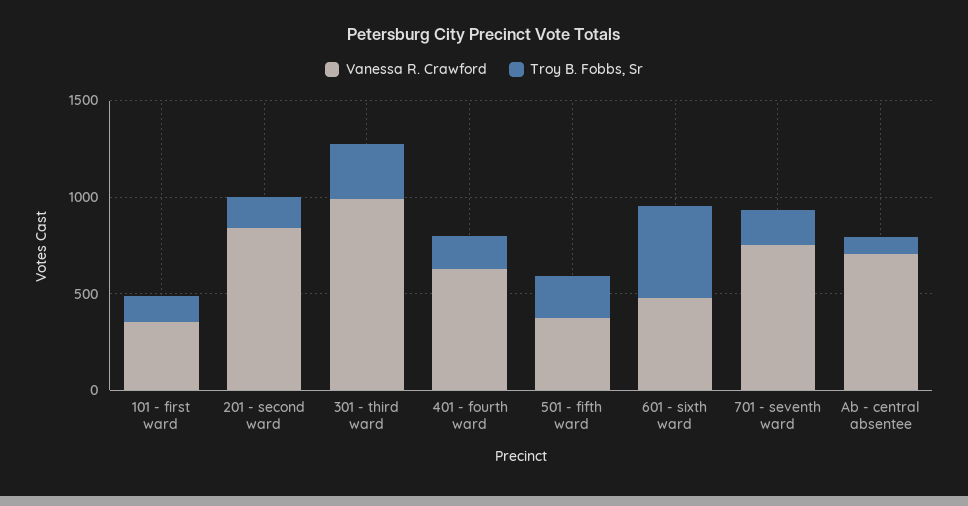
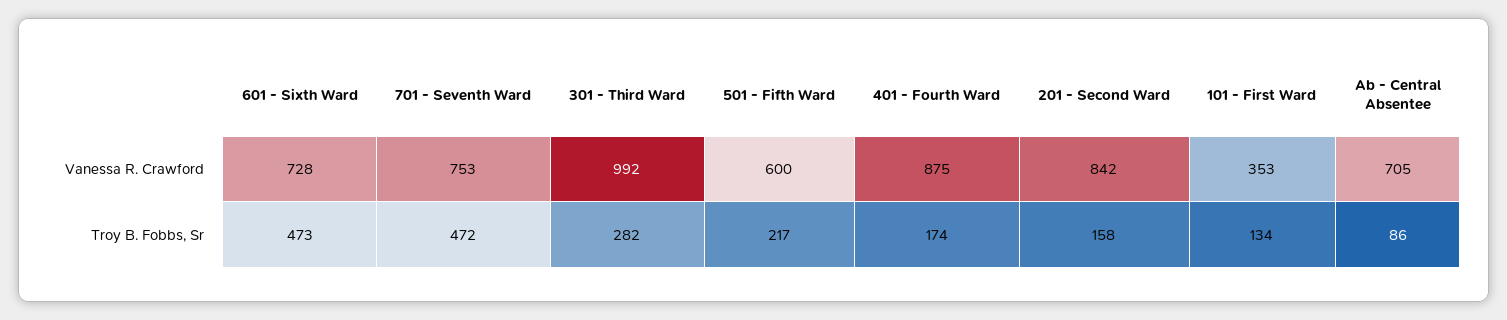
  {
    "Vanessa R. Crawford": {
      "101 - first ward": 353,
      "201 - second ward": 842,
      "301 - third ward": 992,
-     "401 - fourth ward": 600,
+     "401 - fourth ward": 875,
-     "501 - fifth ward": 400,
+     "501 - fifth ward": 600,
-     "601 - sixth ward": 500,
+     "601 - sixth ward": 728,
      "701 - seventh ward": 753,
      "Ab - central absentee": 705
    },
    "Troy B. Fobbs, Sr": {
      "101 - first ward": 134,
      "201 - second ward": 158,
      "301 - third ward": 282,
      "401 - fourth ward": 174,
      "501 - fifth ward": 217,
      "601 - sixth ward": 473,
-     "701 - seventh ward": 200,
+     "701 - seventh ward": 472,
      "Ab - central absentee": 86
    }
  }

